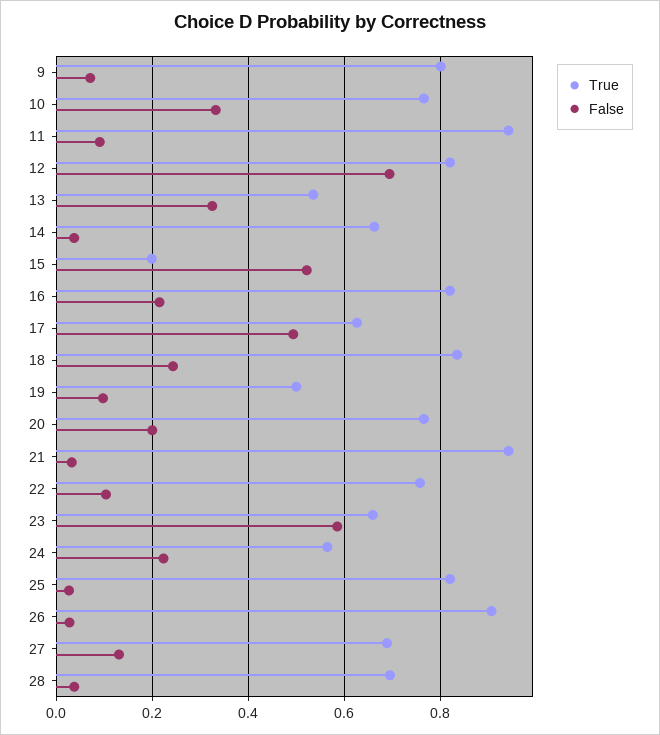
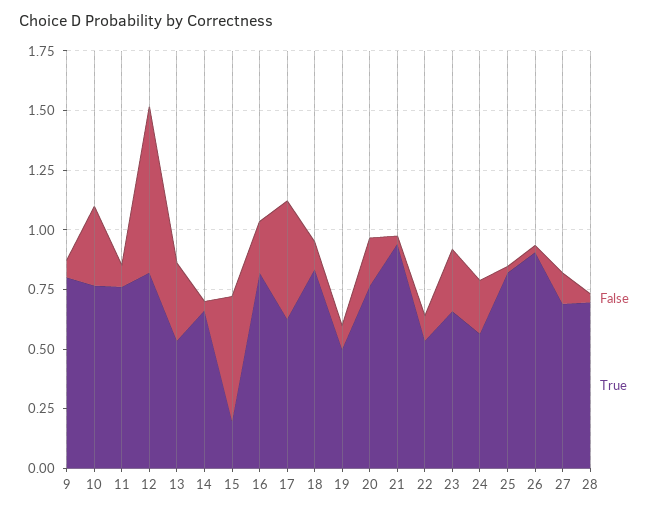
  {
    "True": {
      "9": 0.8,
      "10": 0.76,
-     "11": 0.94,
+     "11": 0.75,
      "12": 0.82,
      "13": 0.54,
      "14": 0.66,
      "15": 0.2,
      "16": 0.82,
      "17": 0.62,
      "18": 0.84,
      "19": 0.5,
      "20": 0.76,
      "21": 0.94,
-     "22": 0.76,
+     "22": 0.55,
      "23": 0.66,
      "24": 0.56,
      "25": 0.82,
      "26": 0.9,
      "27": 0.68,
      "28": 0.7
    },
    "False": {
      "9": 0.08,
      "10": 0.34,
      "11": 0.1,
      "12": 0.7,
      "13": 0.32,
      "14": 0.04,
      "15": 0.52,
      "16": 0.22,
      "17": 0.5,
-     "18": 0.24,
+     "18": 0.1,
      "19": 0.1,
      "20": 0.2,
      "21": 0.04,
      "22": 0.1,
-     "23": 0.58,
+     "23": 0.25,
      "24": 0.22,
      "25": 0.02,
      "26": 0.02,
      "27": 0.14,
      "28": 0.04
    }
  }

